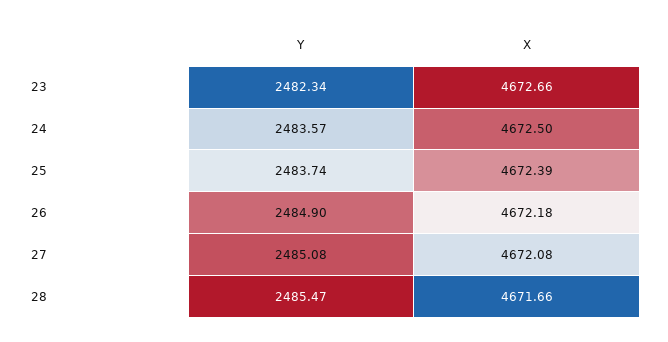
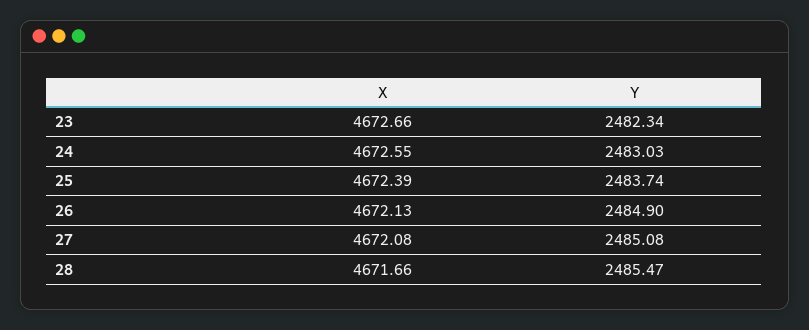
  {
    "Y": {
      "23": 2482.34,
-     "24": 2483.57,
+     "24": 2483.03,
      "25": 2483.74,
      "26": 2484.9,
      "27": 2485.08,
      "28": 2485.47
    },
    "X": {
      "23": 4672.66,
-     "24": 4672.5,
+     "24": 4672.55,
      "25": 4672.39,
-     "26": 4672.18,
+     "26": 4672.13,
      "27": 4672.08,
      "28": 4671.66
    }
  }

